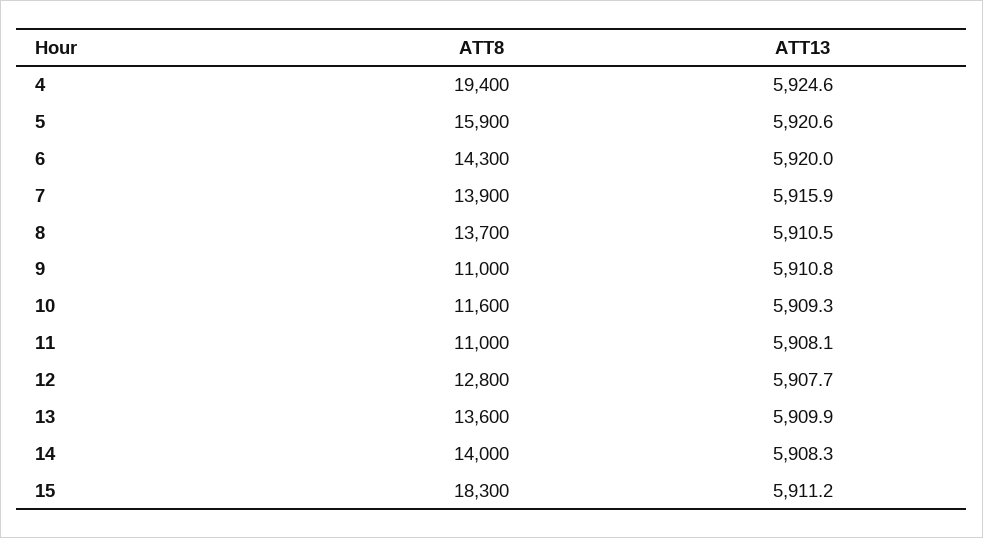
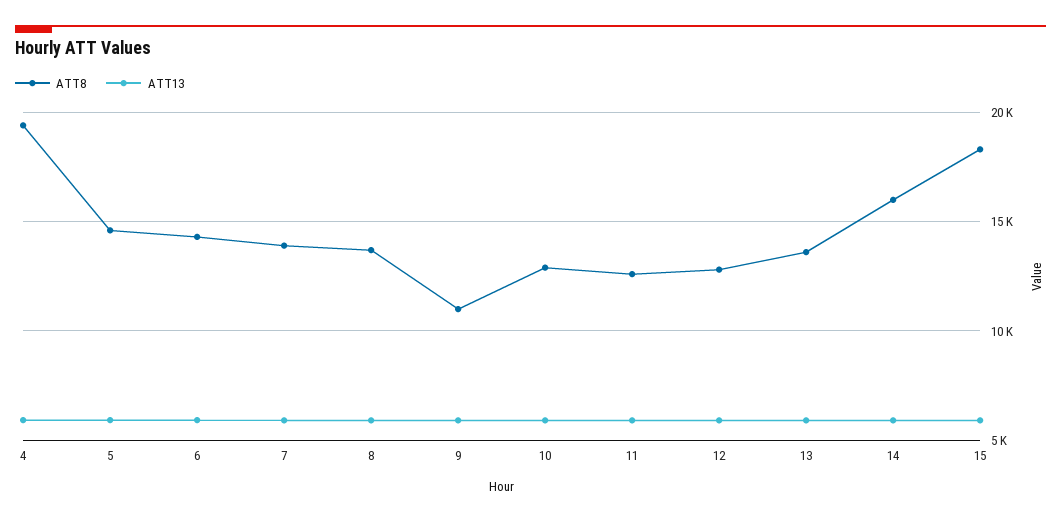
  {
    "ATT8": {
      "4": 19400,
-     "5": 15900,
+     "5": 14500,
      "6": 14300,
      "7": 13900,
      "8": 13700,
      "9": 11000,
-     "10": 11600,
+     "10": 13000,
-     "11": 11000,
+     "11": 12500,
      "12": 12800,
      "13": 13600,
-     "14": 14000,
+     "14": 16000,
      "15": 18300
    },
    "ATT13": {
      "4": 5924.6,
      "5": 5920.6,
      "6": 5920,
      "7": 5915.9,
      "8": 5910.5,
      "9": 5910.8,
      "10": 5909.3,
      "11": 5908.1,
      "12": 5907.7,
      "13": 5909.9,
      "14": 5908.3,
      "15": 5911.2
    }
  }

